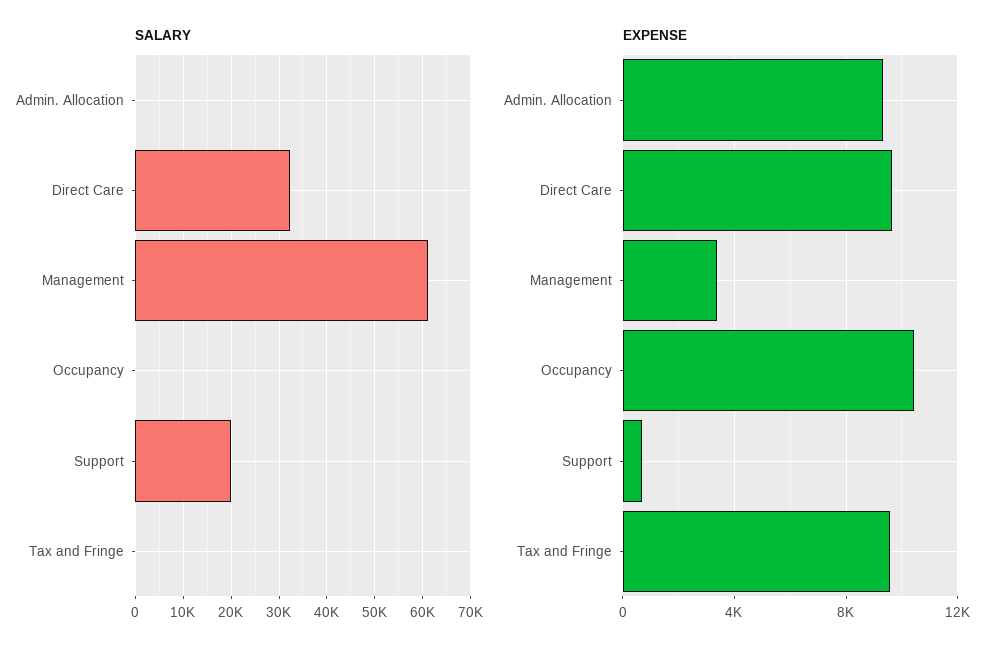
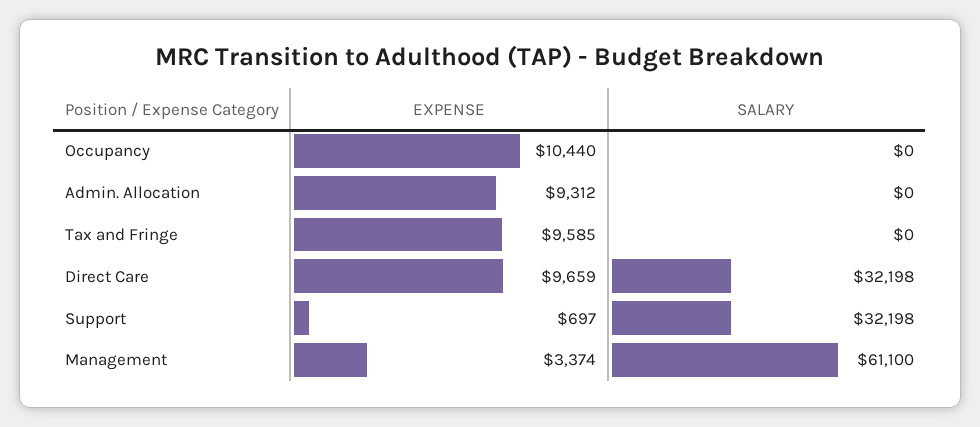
  {
    "SALARY": {
      "Admin. Allocation": 0,
      "Direct Care": 32198,
      "Management": 61100,
      "Occupancy": 0,
-     "Support": 20000,
+     "Support": 32198,
      "Tax and Fringe": 0
    },
    "EXPENSE": {
      "Admin. Allocation": 9312,
      "Direct Care": 9659,
      "Management": 3374,
      "Occupancy": 10440,
      "Support": 697,
      "Tax and Fringe": 9585
    }
  }

